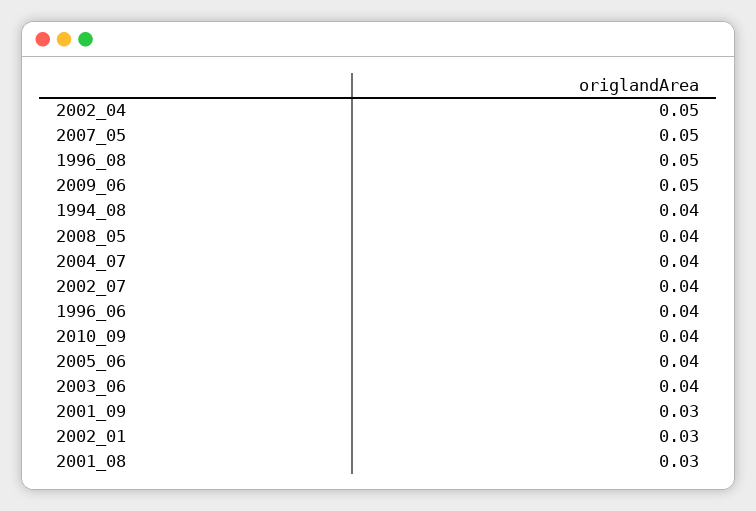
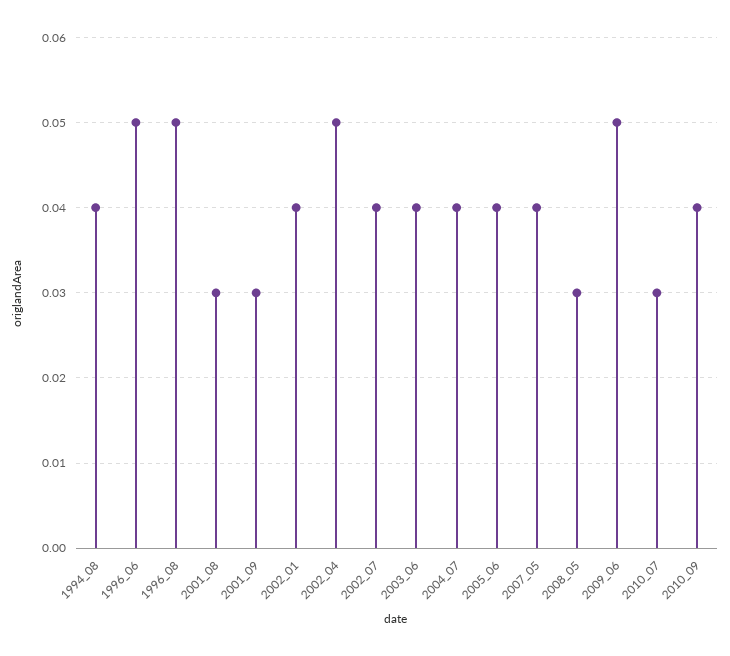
  {
    "2002_04": 0.05,
-   "2007_05": 0.05,
+   "2007_05": 0.04,
    "1996_08": 0.05,
    "2009_06": 0.05,
    "1994_08": 0.04,
-   "2008_05": 0.04,
+   "2008_05": 0.03,
    "2004_07": 0.04,
    "2002_07": 0.04,
-   "1996_06": 0.04,
+   "1996_06": 0.05,
    "2010_09": 0.04,
    "2005_06": 0.04,
    "2003_06": 0.04,
    "2001_09": 0.03,
-   "2002_01": 0.03,
+   "2002_01": 0.04,
-   "2001_08": 0.03
+   "2001_08": 0.03,
+   "2010_07": 0.03
  }

